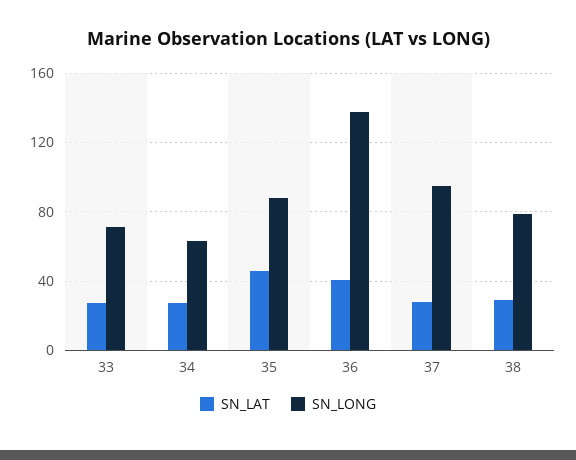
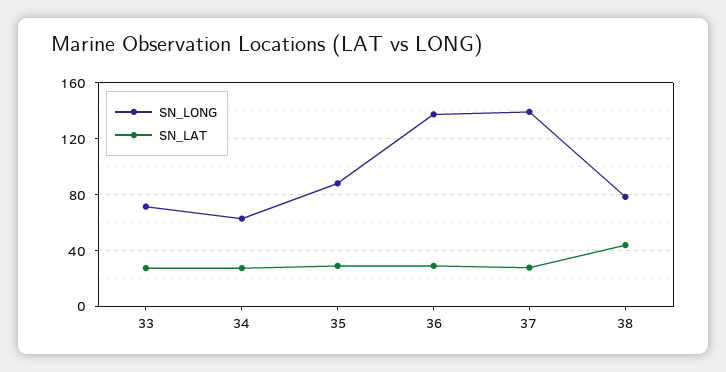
  {
    "SN_LAT": {
      "33": 30,
      "34": 30,
-     "35": 45,
+     "35": 30,
-     "36": 40,
+     "36": 30,
      "37": 30,
-     "38": 30
+     "38": 45
    },
    "SN_LONG": {
      "33": 70,
      "34": 65,
      "35": 90,
      "36": 135,
-     "37": 95,
+     "37": 140,
      "38": 80
    }
  }

